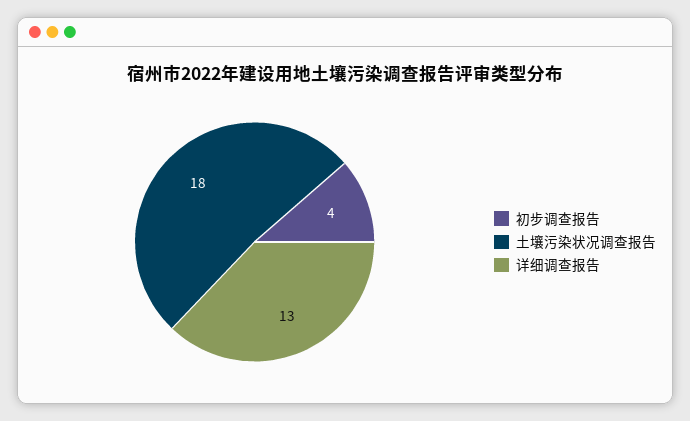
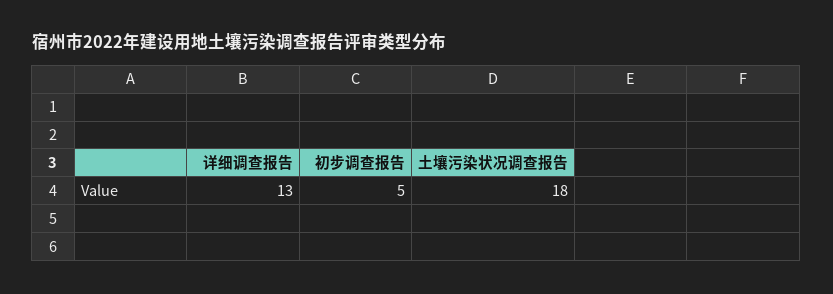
  {
-   "初步调查报告": 4,
+   "初步调查报告": 5,
    "土壤污染状况调查报告": 18,
    "详细调查报告": 13
  }

